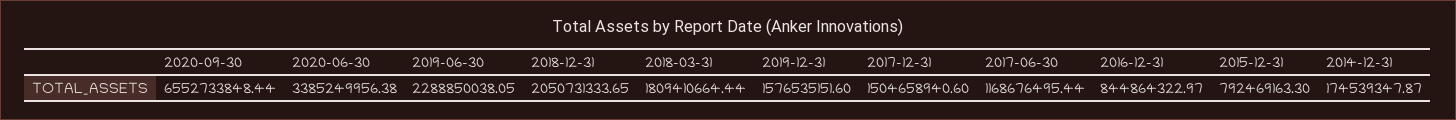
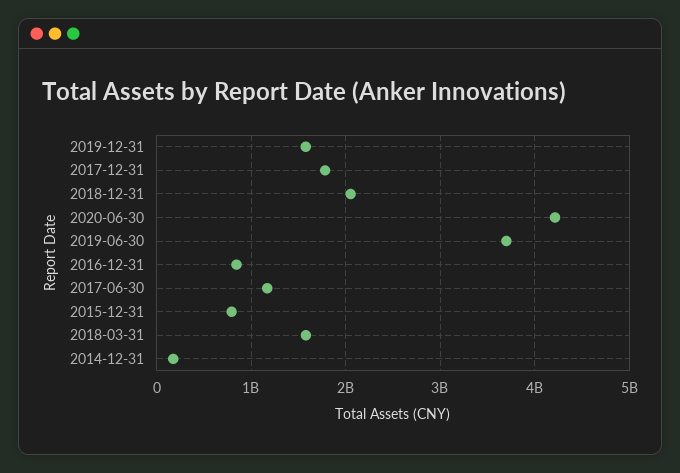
  {
-   "2020-09-30": 6552733848.44,
-   "2020-06-30": 3385249956.38,
+   "2020-06-30": 4200000000,
-   "2019-06-30": 2288850038.05,
+   "2019-06-30": 3700000000,
    "2018-12-31": 2050731333.65,
-   "2018-03-31": 1809410664.44,
+   "2018-03-31": 1600000000,
    "2019-12-31": 1576535151.6,
-   "2017-12-31": 1504658940.6,
+   "2017-12-31": 1800000000,
    "2017-06-30": 1168676495.44,
    "2016-12-31": 844864322.97,
    "2015-12-31": 792469163.3,
    "2014-12-31": 174539347.87
  }

